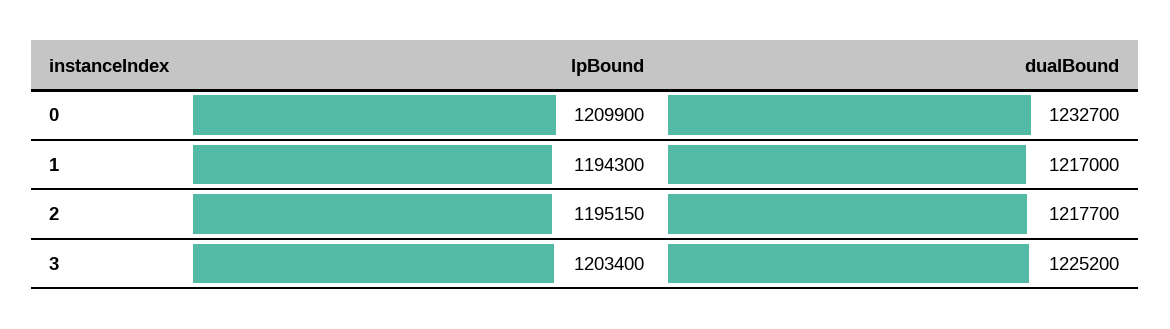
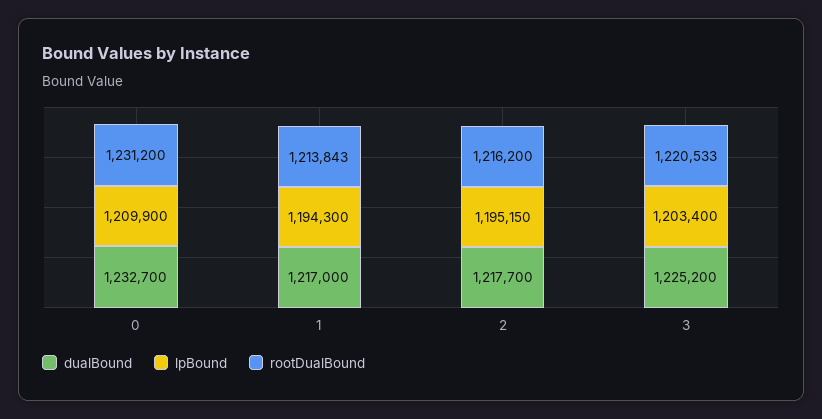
  {
    "lpBound": {
      "0": 1209900,
      "1": 1194300,
      "2": 1195150,
      "3": 1203400
    },
    "dualBound": {
      "0": 1232700,
      "1": 1217000,
      "2": 1217700,
      "3": 1225200
-   }
+   },
+   "rootDualBound": {
+     "0": 1231200,
+     "1": 1213843,
+     "2": 1216200,
+     "3": 1220533
+   }
  }

